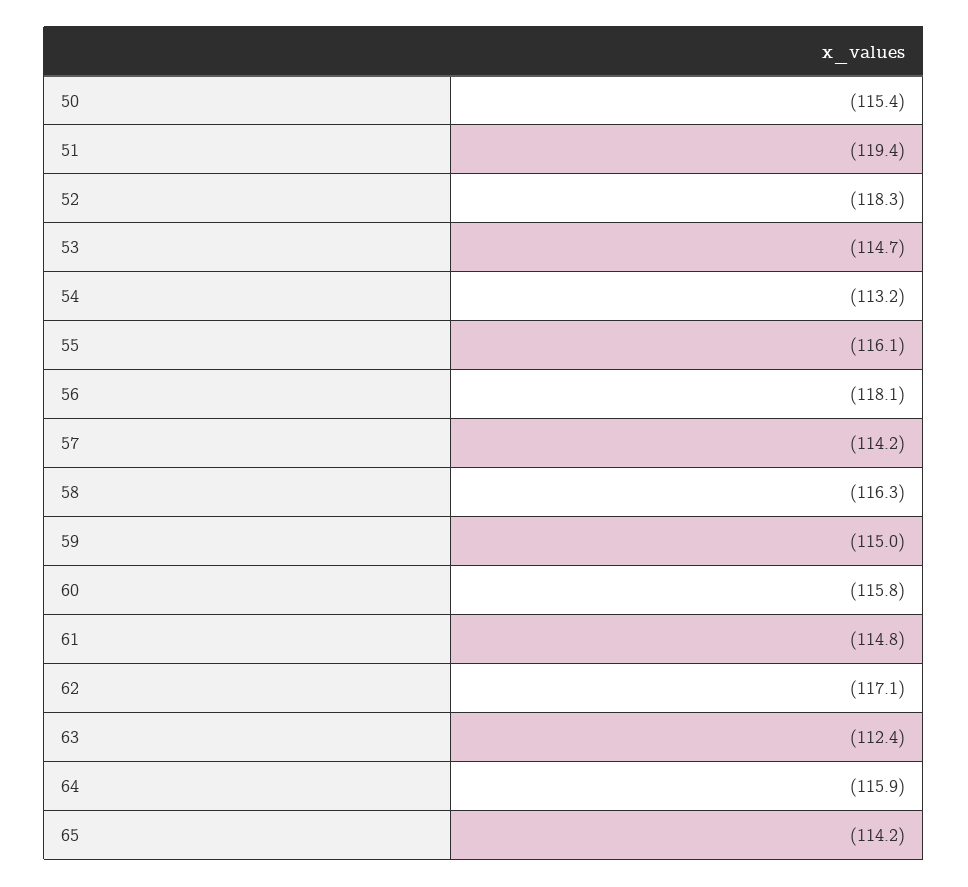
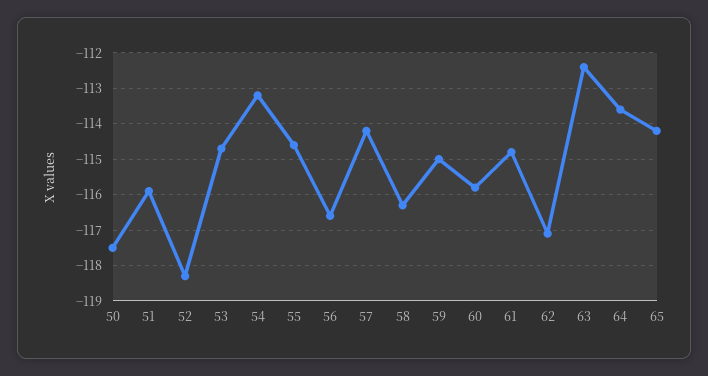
  {
-   "50": -115.4,
+   "50": -117.5,
-   "51": -119.4,
+   "51": -116,
    "52": -118.3,
    "53": -114.7,
    "54": -113.2,
-   "55": -116.1,
+   "55": -114.5,
-   "56": -118.1,
+   "56": -116.5,
    "57": -114.2,
    "58": -116.3,
    "59": -115,
    "60": -115.8,
    "61": -114.8,
    "62": -117.1,
    "63": -112.4,
-   "64": -115.9,
+   "64": -113.5,
    "65": -114.2
  }

